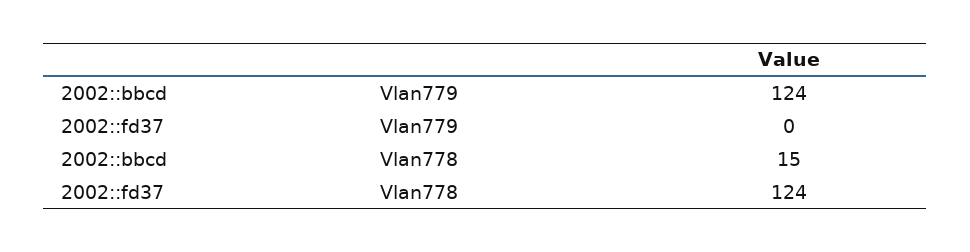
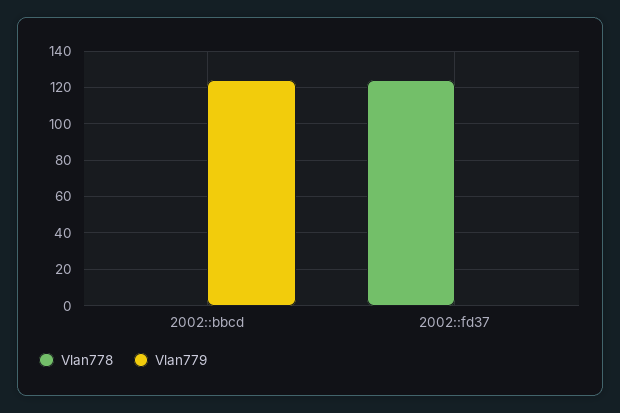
  {
    "Vlan779": {
      "2002::bbcd": 124,
      "2002::fd37": 0
    },
    "Vlan778": {
-     "2002::bbcd": 15,
+     "2002::bbcd": 0,
      "2002::fd37": 124
    }
  }

